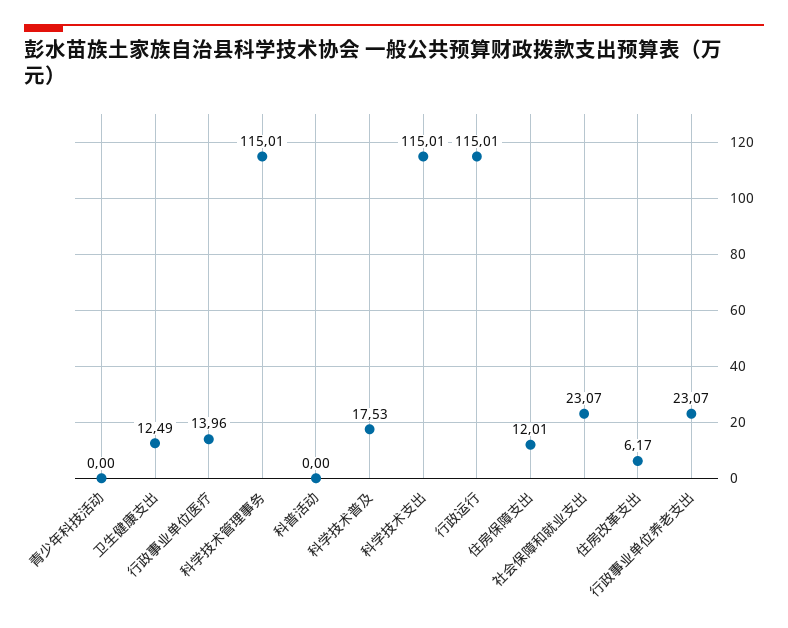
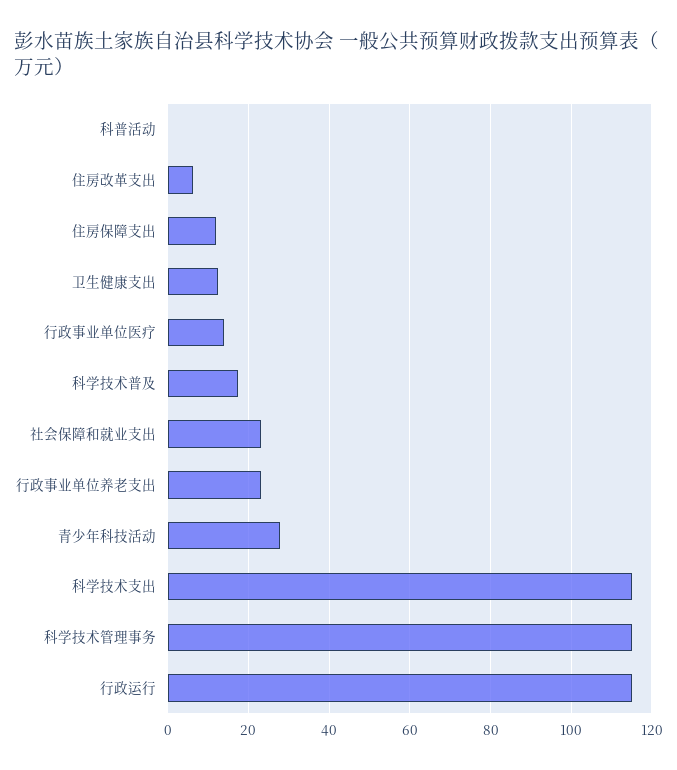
  {
-   "青少年科技活动": 0,
+   "青少年科技活动": 28,
    "卫生健康支出": 12.49,
    "行政事业单位医疗": 13.96,
    "科学技术管理事务": 115.01,
    "科普活动": 0,
    "科学技术普及": 17.53,
    "科学技术支出": 115.01,
    "行政运行": 115.01,
    "住房保障支出": 12.01,
    "社会保障和就业支出": 23.07,
    "住房改革支出": 6.17,
    "行政事业单位养老支出": 23.07
  }

